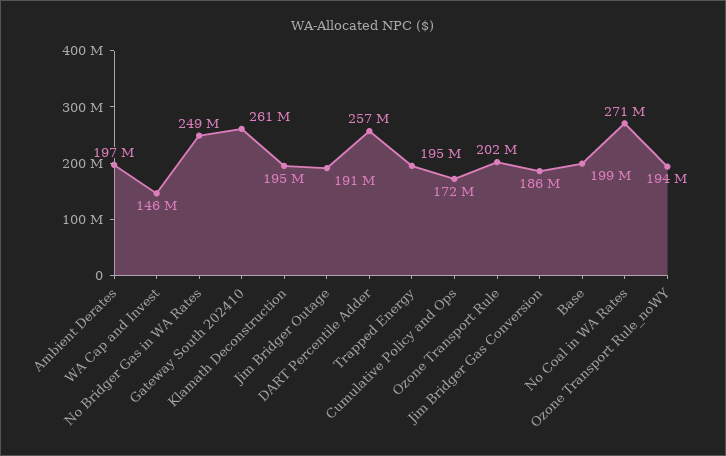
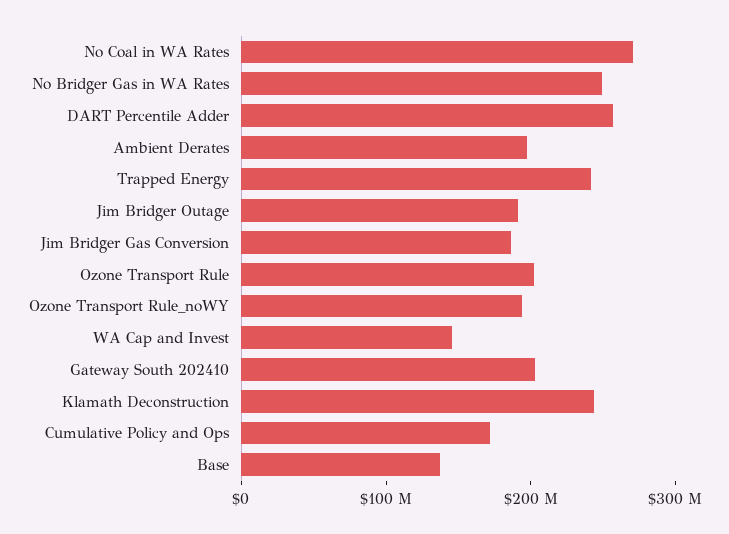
  {
    "Ambient Derates": 197000000,
    "WA Cap and Invest": 146000000,
    "No Bridger Gas in WA Rates": 249000000,
-   "Gateway South 202410": 261000000,
+   "Gateway South 202410": 200000000,
-   "Klamath Deconstruction": 195000000,
+   "Klamath Deconstruction": 240000000,
    "Jim Bridger Outage": 191000000,
    "DART Percentile Adder": 257000000,
-   "Trapped Energy": 195000000,
+   "Trapped Energy": 240000000,
    "Cumulative Policy and Ops": 172000000,
    "Ozone Transport Rule": 202000000,
    "Jim Bridger Gas Conversion": 186000000,
-   "Base": 199000000,
+   "Base": 140000000,
    "No Coal in WA Rates": 271000000,
    "Ozone Transport Rule_noWY": 194000000
  }

